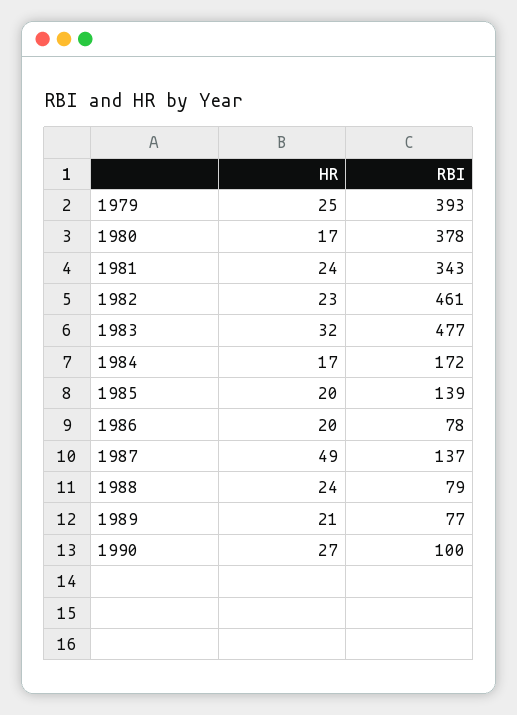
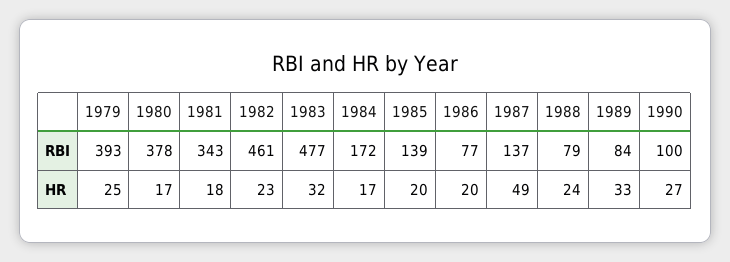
  {
    "HR": {
      "1979": 25,
      "1980": 17,
-     "1981": 24,
+     "1981": 18,
      "1982": 23,
      "1983": 32,
      "1984": 17,
      "1985": 20,
      "1986": 20,
      "1987": 49,
      "1988": 24,
-     "1989": 21,
+     "1989": 33,
      "1990": 27
    },
    "RBI": {
      "1979": 393,
      "1980": 378,
      "1981": 343,
      "1982": 461,
      "1983": 477,
      "1984": 172,
      "1985": 139,
-     "1986": 78,
+     "1986": 77,
      "1987": 137,
      "1988": 79,
-     "1989": 77,
+     "1989": 84,
      "1990": 100
    }
  }

